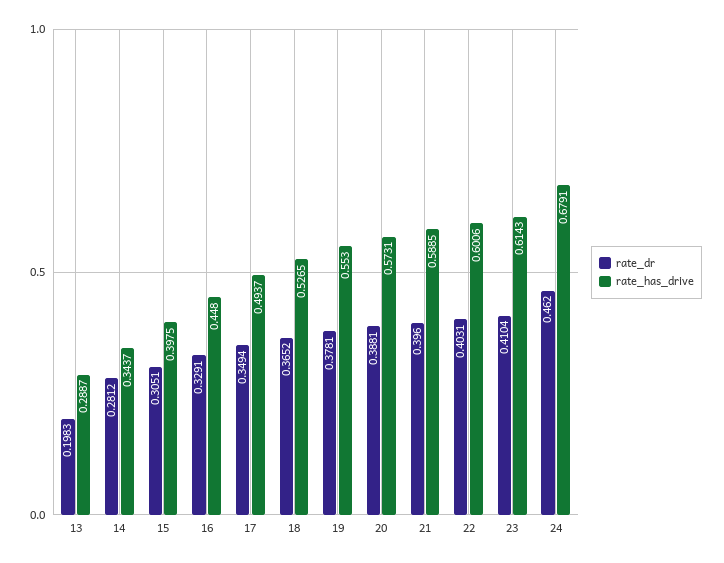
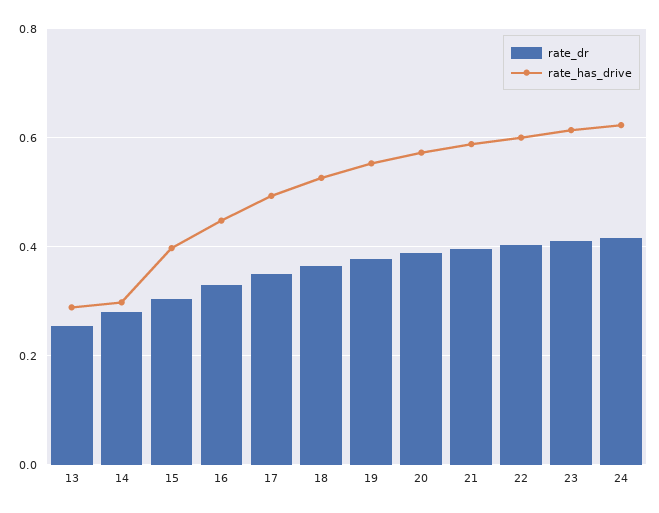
  {
    "rate_dr": {
-     "13": 0.1983,
+     "13": 0.26,
      "14": 0.2812,
      "15": 0.3051,
      "16": 0.3291,
      "17": 0.3494,
      "18": 0.3652,
      "19": 0.3781,
      "20": 0.3881,
      "21": 0.396,
      "22": 0.4031,
      "23": 0.4104,
-     "24": 0.462
+     "24": 0.42
    },
    "rate_has_drive": {
      "13": 0.2887,
-     "14": 0.3437,
+     "14": 0.3,
      "15": 0.3975,
      "16": 0.448,
      "17": 0.4937,
      "18": 0.5265,
      "19": 0.553,
      "20": 0.5731,
      "21": 0.5885,
      "22": 0.6006,
      "23": 0.6143,
-     "24": 0.6791
+     "24": 0.62
    }
  }

